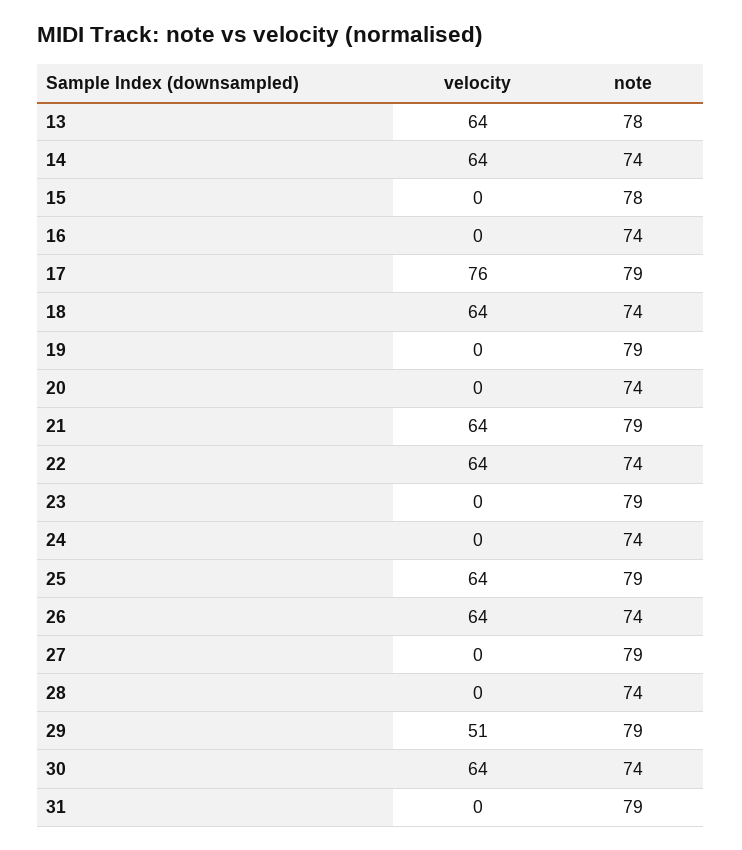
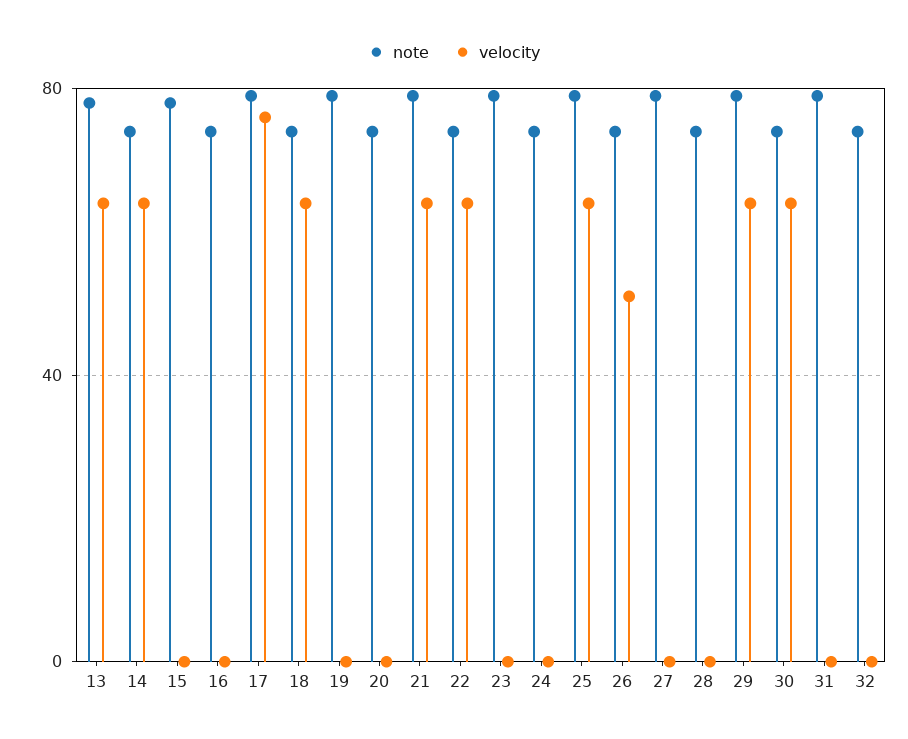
  {
    "velocity": {
      "13": 64,
      "14": 64,
      "15": 0,
      "16": 0,
      "17": 76,
      "18": 64,
      "19": 0,
      "20": 0,
      "21": 64,
      "22": 64,
      "23": 0,
      "24": 0,
      "25": 64,
-     "26": 64,
+     "26": 50,
      "27": 0,
      "28": 0,
-     "29": 51,
+     "29": 65,
      "30": 64,
-     "31": 0
+     "31": 0,
+     "32": 0
    },
    "note": {
      "13": 78,
      "14": 74,
      "15": 78,
      "16": 74,
      "17": 79,
      "18": 74,
      "19": 79,
      "20": 74,
      "21": 79,
      "22": 74,
      "23": 79,
      "24": 74,
      "25": 79,
      "26": 74,
      "27": 79,
      "28": 74,
      "29": 79,
      "30": 74,
-     "31": 79
+     "31": 79,
+     "32": 75
    }
  }

